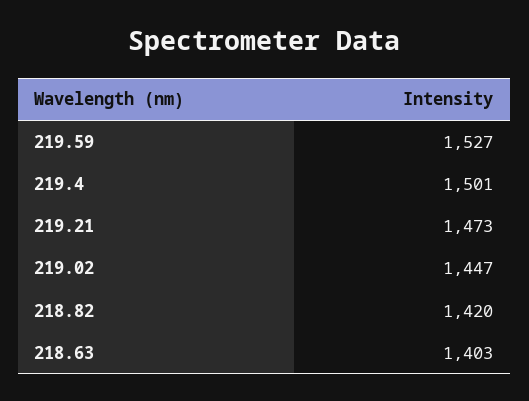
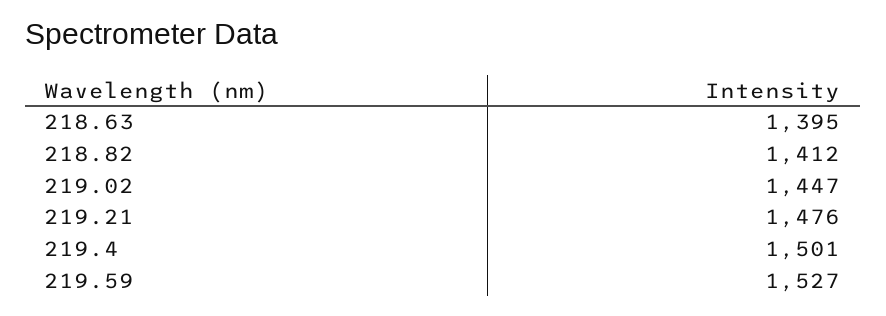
  {
    "219.59": 1527,
    "219.4": 1501,
-   "219.21": 1473,
+   "219.21": 1476,
    "219.02": 1447,
-   "218.82": 1420,
+   "218.82": 1412,
-   "218.63": 1403
+   "218.63": 1395
  }

